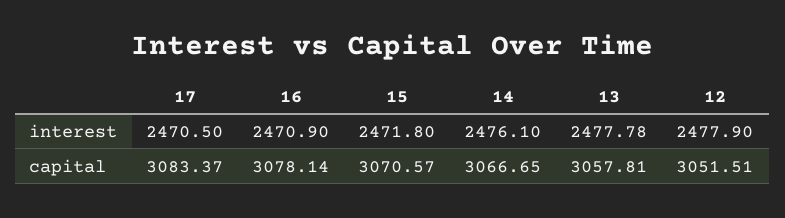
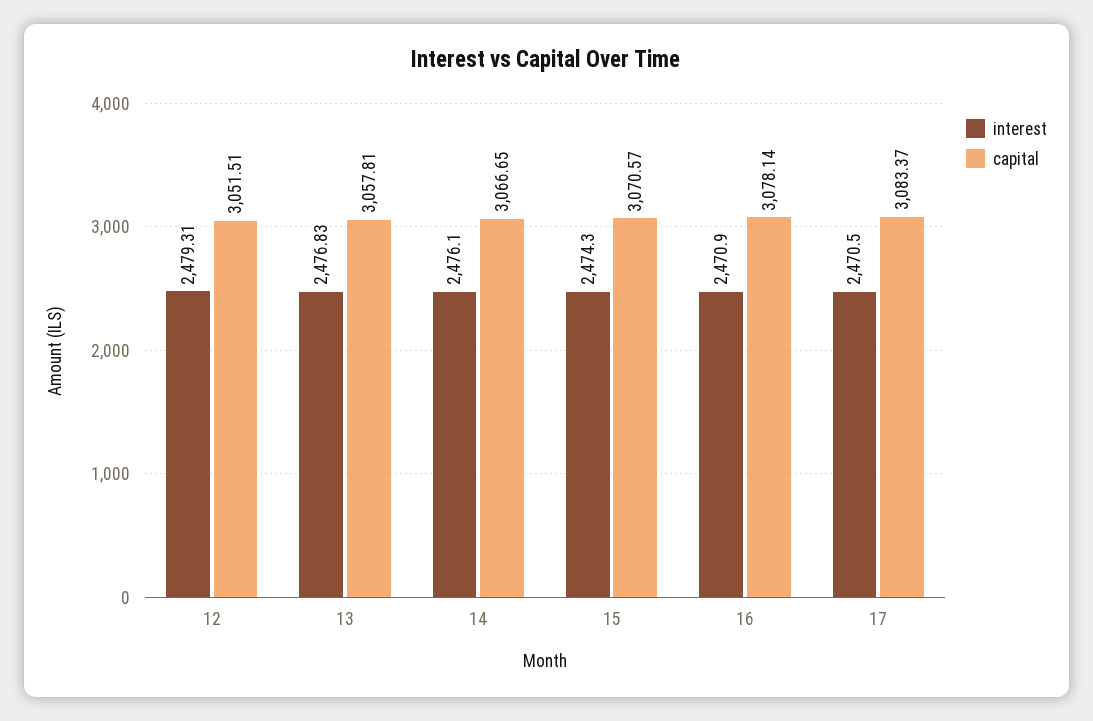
  {
    "interest": {
      "17": 2470.5,
      "16": 2470.9,
-     "15": 2471.8,
+     "15": 2474.3,
      "14": 2476.1,
-     "13": 2477.78,
+     "13": 2476.83,
-     "12": 2477.9
+     "12": 2479.31
    },
    "capital": {
      "17": 3083.37,
      "16": 3078.14,
      "15": 3070.57,
      "14": 3066.65,
      "13": 3057.81,
      "12": 3051.51
    }
  }

